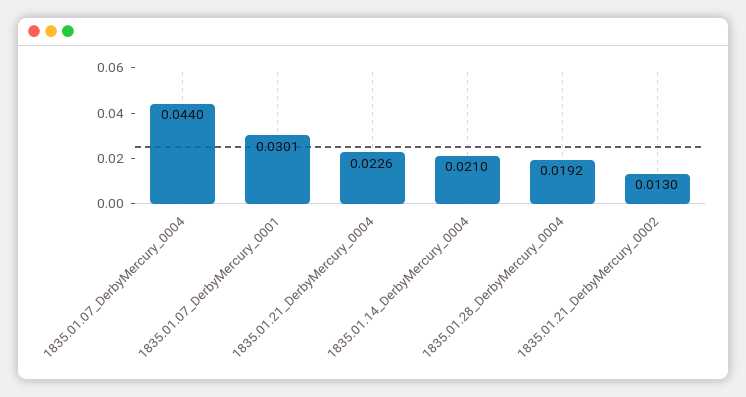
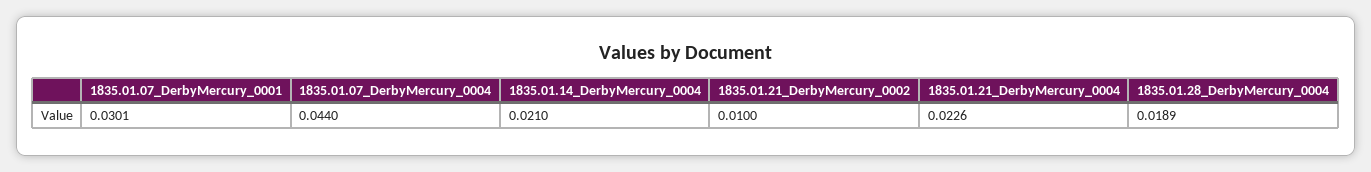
  {
    "1835.01.07_DerbyMercury_0004": 0.044,
    "1835.01.07_DerbyMercury_0001": 0.0301,
    "1835.01.21_DerbyMercury_0004": 0.0226,
    "1835.01.14_DerbyMercury_0004": 0.021,
-   "1835.01.28_DerbyMercury_0004": 0.0192,
+   "1835.01.28_DerbyMercury_0004": 0.0189,
-   "1835.01.21_DerbyMercury_0002": 0.013
+   "1835.01.21_DerbyMercury_0002": 0.01
  }

